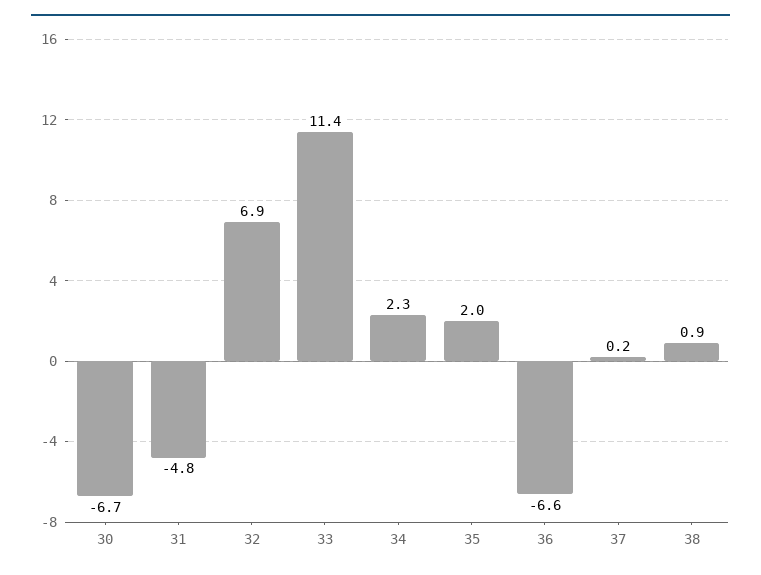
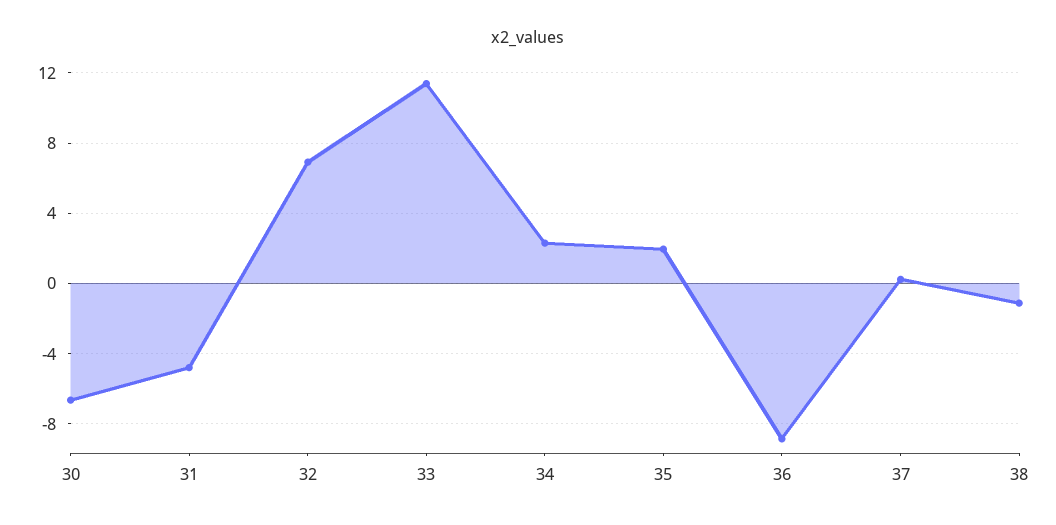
  {
    "30": -6.7,
    "31": -4.8,
    "32": 6.9,
    "33": 11.4,
    "34": 2.3,
    "35": 2,
-   "36": -6.6,
+   "36": -9,
    "37": 0.2,
-   "38": 0.9
+   "38": -1
  }

